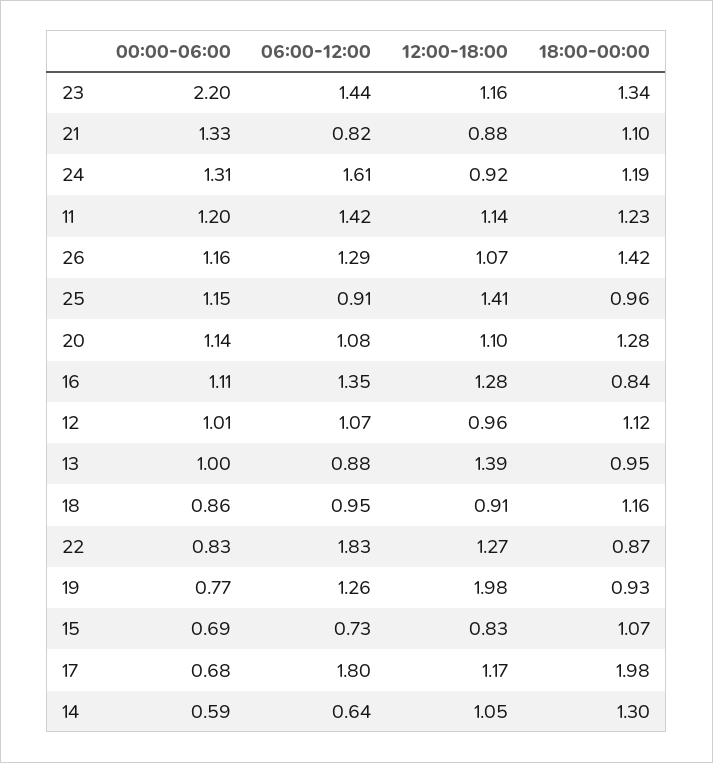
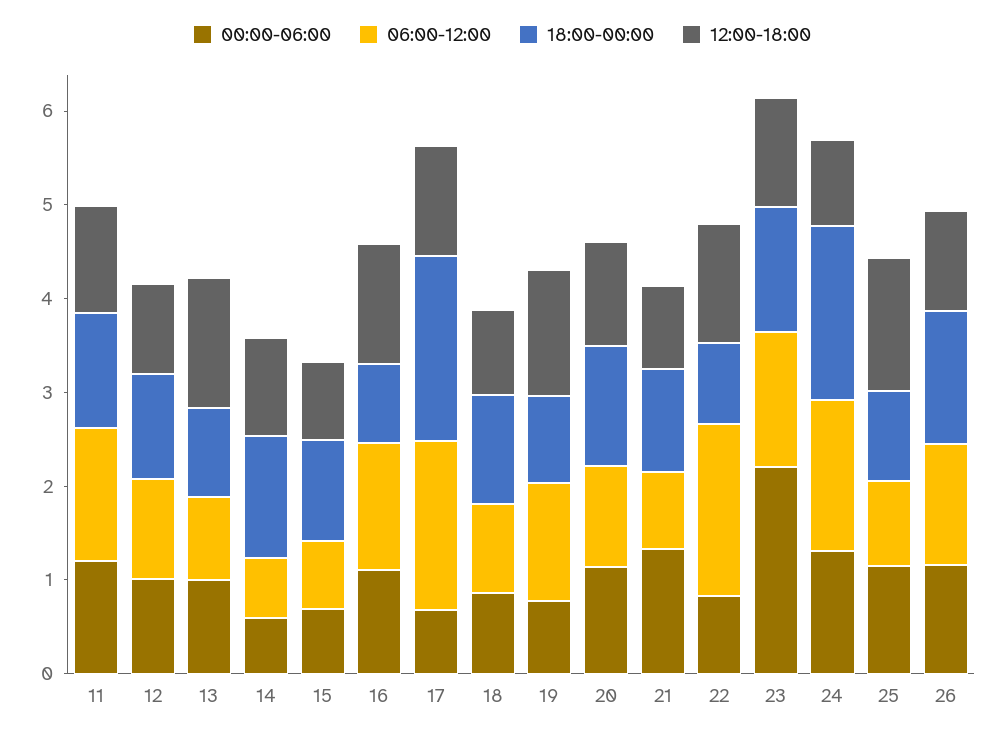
  {
    "00:00-06:00": {
      "23": 2.2,
      "21": 1.33,
      "24": 1.31,
      "11": 1.2,
      "26": 1.16,
      "25": 1.15,
      "20": 1.14,
      "16": 1.11,
      "12": 1.01,
      "13": 1,
      "18": 0.86,
      "22": 0.83,
      "19": 0.77,
      "15": 0.69,
      "17": 0.68,
      "14": 0.59
    },
    "06:00-12:00": {
      "23": 1.44,
      "21": 0.82,
      "24": 1.61,
      "11": 1.42,
      "26": 1.29,
      "25": 0.91,
      "20": 1.08,
      "16": 1.35,
      "12": 1.07,
      "13": 0.88,
      "18": 0.95,
      "22": 1.83,
      "19": 1.26,
      "15": 0.73,
      "17": 1.8,
      "14": 0.64
    },
    "12:00-18:00": {
      "23": 1.16,
      "21": 0.88,
      "24": 0.92,
      "11": 1.14,
      "26": 1.07,
      "25": 1.41,
      "20": 1.1,
      "16": 1.28,
      "12": 0.96,
      "13": 1.39,
      "18": 0.91,
      "22": 1.27,
-     "19": 1.98,
+     "19": 1.4,
      "15": 0.83,
      "17": 1.17,
      "14": 1.05
    },
    "18:00-00:00": {
      "23": 1.34,
      "21": 1.1,
-     "24": 1.19,
+     "24": 1.8,
      "11": 1.23,
      "26": 1.42,
      "25": 0.96,
      "20": 1.28,
      "16": 0.84,
      "12": 1.12,
      "13": 0.95,
      "18": 1.16,
      "22": 0.87,
      "19": 0.93,
      "15": 1.07,
      "17": 1.98,
      "14": 1.3
    }
  }

